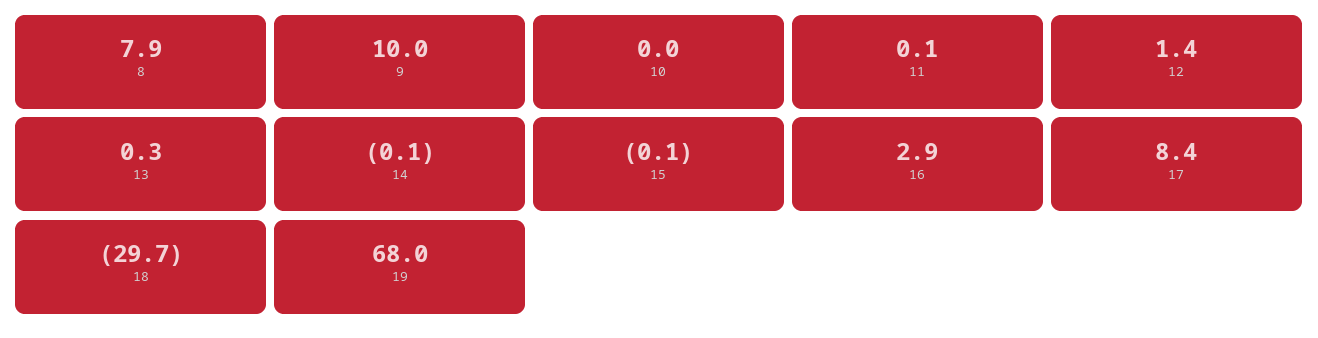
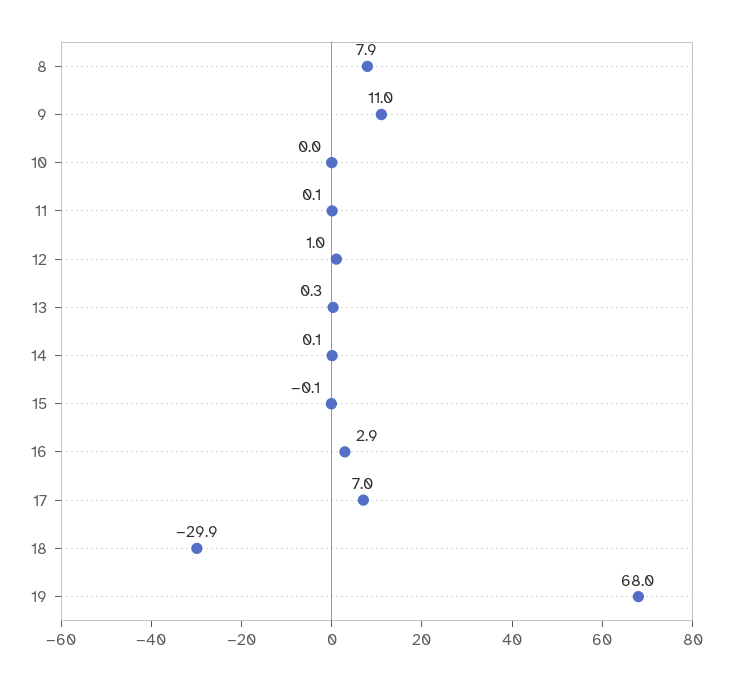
  {
    "8": 7.9,
-   "9": 10,
+   "9": 11,
    "10": 0,
    "11": 0.1,
-   "12": 1.4,
+   "12": 1,
    "13": 0.3,
-   "14": -0.1,
+   "14": 0.1,
    "15": -0.1,
    "16": 2.9,
-   "17": 8.4,
+   "17": 7,
-   "18": -29.7,
+   "18": -29.9,
    "19": 68
  }

